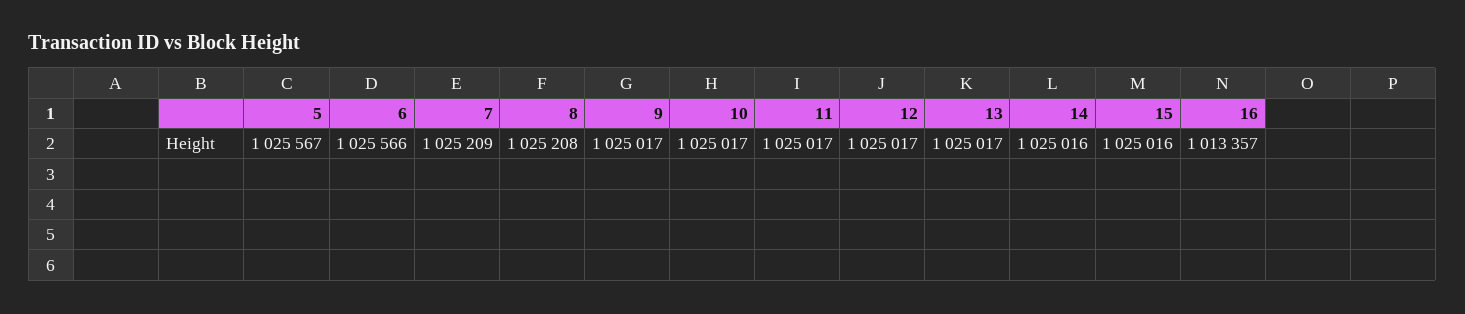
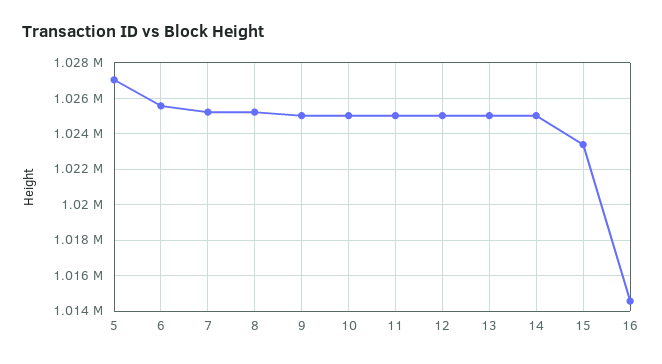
  {
-   "5": 1025567,
+   "5": 1027000,
    "6": 1025566,
    "7": 1025209,
    "8": 1025208,
    "9": 1025017,
    "10": 1025017,
    "11": 1025017,
    "12": 1025017,
    "13": 1025017,
    "14": 1025016,
-   "15": 1025016,
+   "15": 1023500,
-   "16": 1013357
+   "16": 1014500
  }

